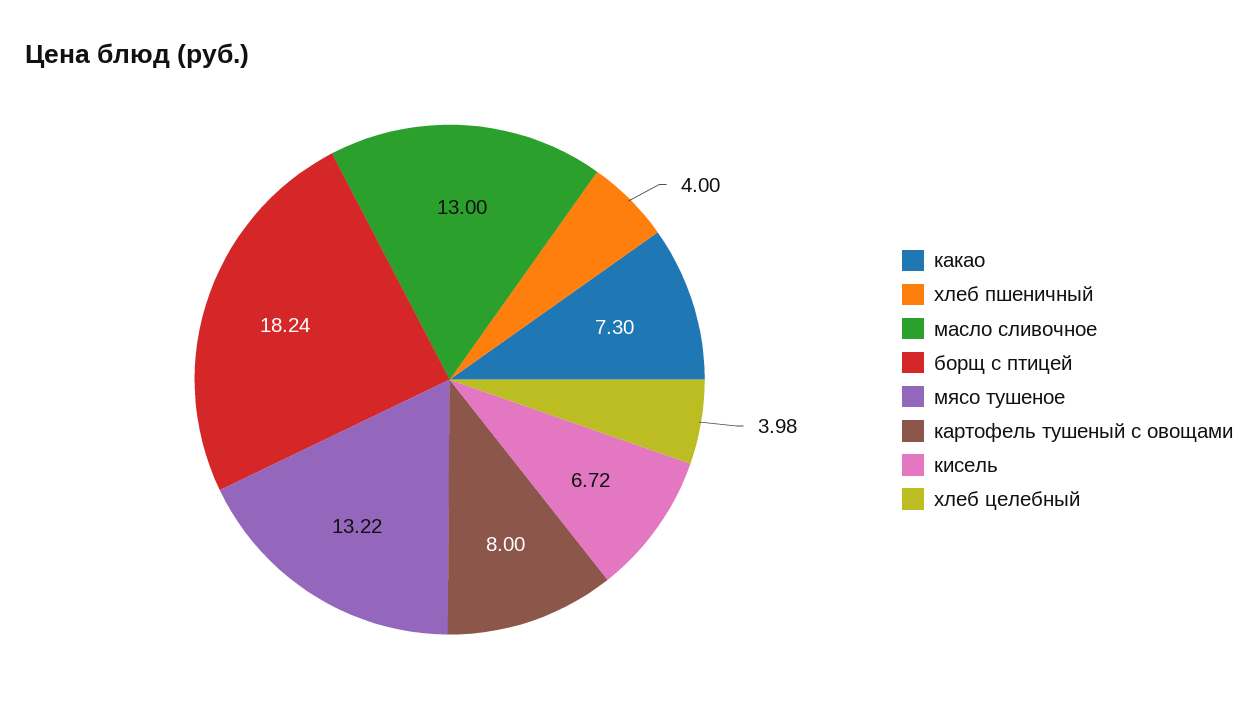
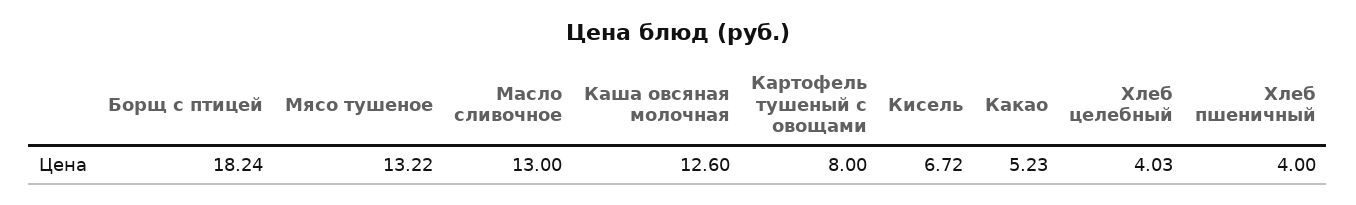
  {
-   "какао": 7.3,
+   "какао": 5.23,
    "хлеб пшеничный": 4,
    "масло сливочное": 13,
    "борщ с птицей": 18.24,
    "мясо тушеное": 13.22,
    "картофель тушеный с овощами": 8,
    "кисель": 6.72,
-   "хлеб целебный": 3.98
+   "хлеб целебный": 4.03,
+   "Каша овсяная молочная": 12.6
  }

